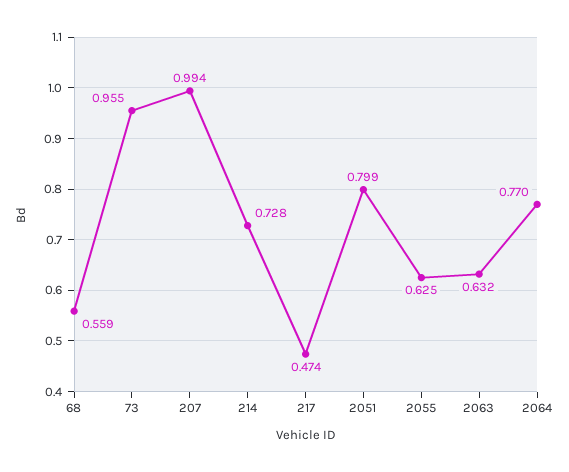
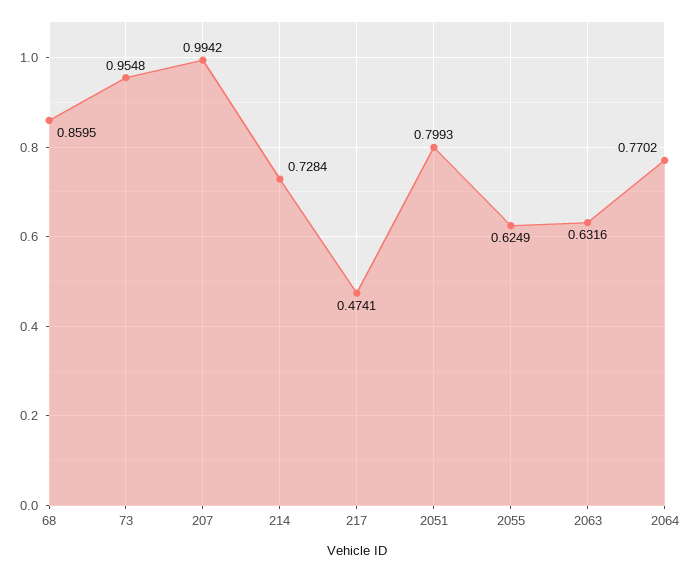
  {
-   "68": 0.559,
+   "68": 0.8595,
    "73": 0.9548,
    "207": 0.9942,
    "214": 0.7284,
    "217": 0.4741,
    "2051": 0.7993,
    "2055": 0.6249,
    "2063": 0.6316,
    "2064": 0.7702
  }

